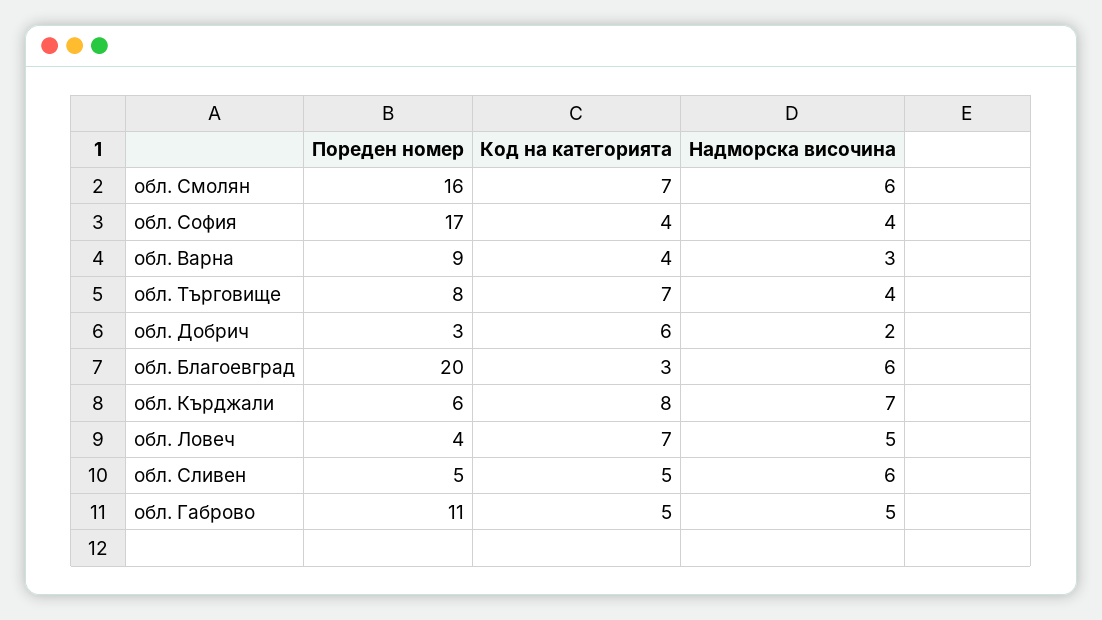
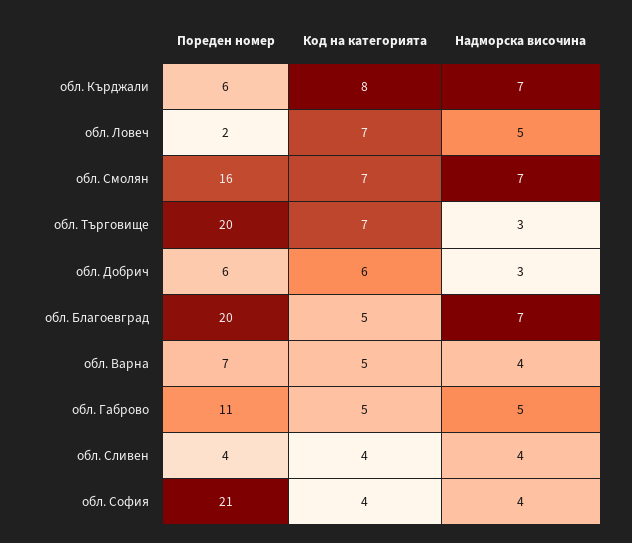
  {
    "Пореден номер": {
      "обл. Смолян": 16,
-     "обл. София": 17,
+     "обл. София": 21,
-     "обл. Варна": 9,
+     "обл. Варна": 7,
-     "обл. Търговище": 8,
+     "обл. Търговище": 20,
-     "обл. Добрич": 3,
+     "обл. Добрич": 6,
      "обл. Благоевград": 20,
      "обл. Кърджали": 6,
-     "обл. Ловеч": 4,
+     "обл. Ловеч": 2,
-     "обл. Сливен": 5,
+     "обл. Сливен": 4,
      "обл. Габрово": 11
    },
    "Код на категорията": {
      "обл. Смолян": 7,
      "обл. София": 4,
-     "обл. Варна": 4,
+     "обл. Варна": 5,
      "обл. Търговище": 7,
      "обл. Добрич": 6,
-     "обл. Благоевград": 3,
+     "обл. Благоевград": 5,
      "обл. Кърджали": 8,
      "обл. Ловеч": 7,
-     "обл. Сливен": 5,
+     "обл. Сливен": 4,
      "обл. Габрово": 5
    },
    "Надморска височина": {
-     "обл. Смолян": 6,
+     "обл. Смолян": 7,
      "обл. София": 4,
-     "обл. Варна": 3,
+     "обл. Варна": 4,
-     "обл. Търговище": 4,
+     "обл. Търговище": 3,
-     "обл. Добрич": 2,
+     "обл. Добрич": 3,
-     "обл. Благоевград": 6,
+     "обл. Благоевград": 7,
      "обл. Кърджали": 7,
      "обл. Ловеч": 5,
-     "обл. Сливен": 6,
+     "обл. Сливен": 4,
      "обл. Габрово": 5
    }
  }

